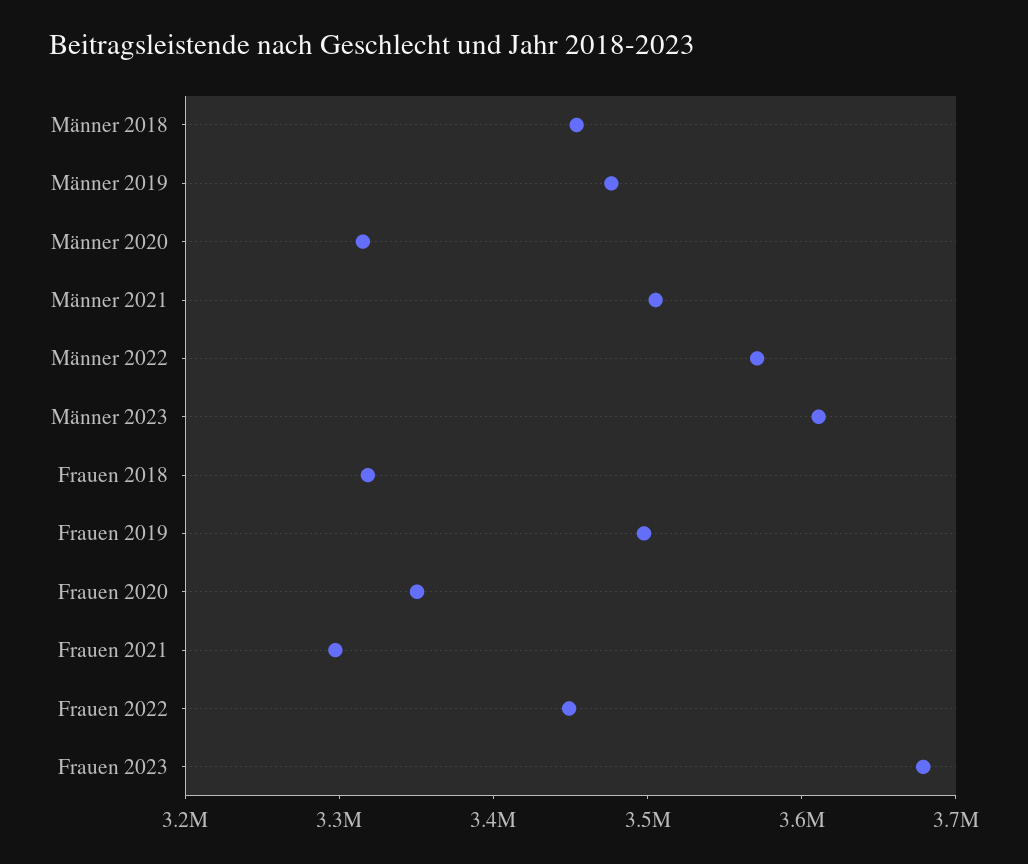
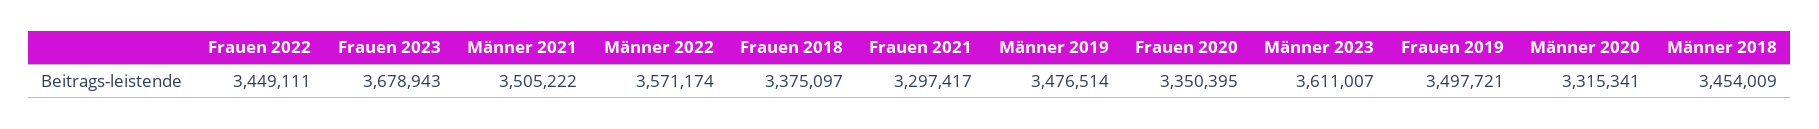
  {
    "Männer 2018": 3454009,
    "Männer 2019": 3476514,
    "Männer 2020": 3315341,
    "Männer 2021": 3505222,
    "Männer 2022": 3571174,
    "Männer 2023": 3611007,
-   "Frauen 2018": 3320000,
+   "Frauen 2018": 3375097,
    "Frauen 2019": 3497721,
    "Frauen 2020": 3350395,
    "Frauen 2021": 3297417,
    "Frauen 2022": 3449111,
    "Frauen 2023": 3678943
  }

